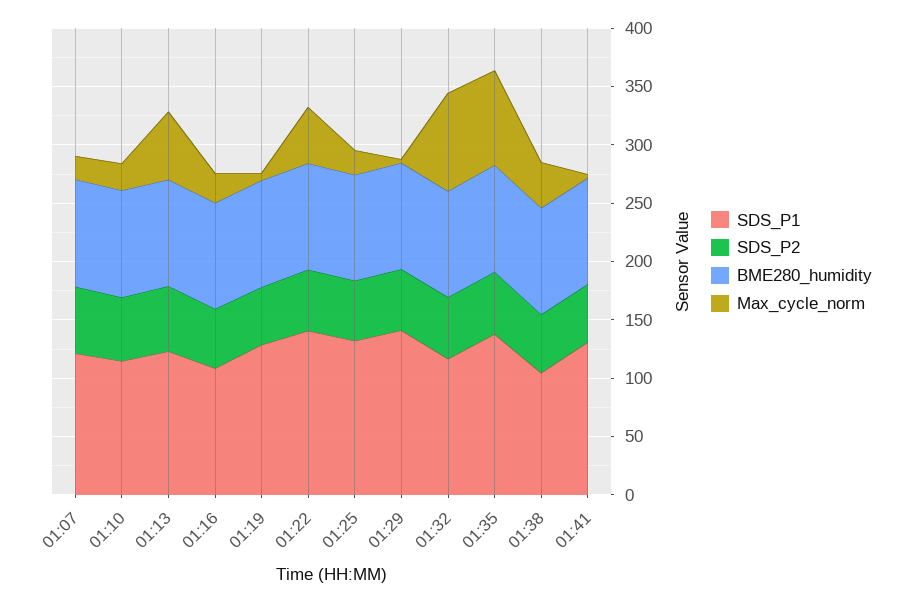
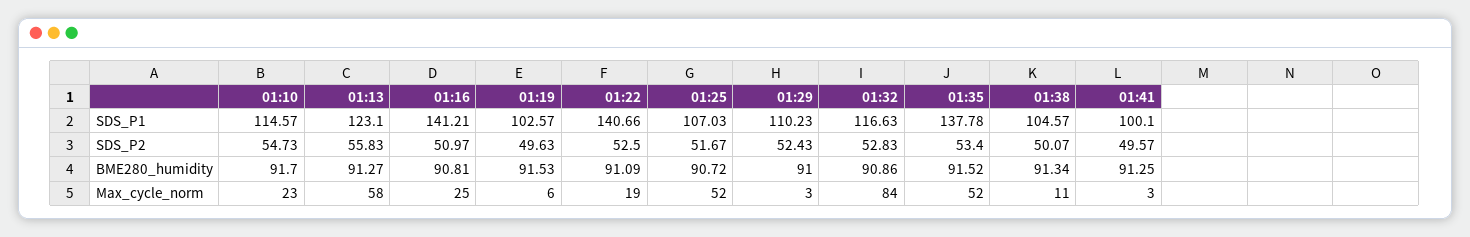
  {
    "SDS_P1": {
-     "01:07": 120,
      "01:10": 114.57,
      "01:13": 123.1,
-     "01:16": 110,
+     "01:16": 141.21,
-     "01:19": 130,
+     "01:19": 102.57,
      "01:22": 140.66,
-     "01:25": 130,
+     "01:25": 107.03,
-     "01:29": 140,
+     "01:29": 110.23,
      "01:32": 116.63,
      "01:35": 137.78,
      "01:38": 104.57,
-     "01:41": 130
+     "01:41": 100.1
    },
    "SDS_P2": {
-     "01:07": 60,
      "01:10": 54.73,
      "01:13": 55.83,
      "01:16": 50.97,
      "01:19": 49.63,
      "01:22": 52.5,
      "01:25": 51.67,
      "01:29": 52.43,
      "01:32": 52.83,
      "01:35": 53.4,
      "01:38": 50.07,
      "01:41": 49.57
    },
    "BME280_humidity": {
-     "01:07": 90,
      "01:10": 91.7,
      "01:13": 91.27,
      "01:16": 90.81,
      "01:19": 91.53,
      "01:22": 91.09,
      "01:25": 90.72,
      "01:29": 91,
      "01:32": 90.86,
      "01:35": 91.52,
      "01:38": 91.34,
      "01:41": 91.25
    },
    "Max_cycle_norm": {
-     "01:07": 20,
      "01:10": 23,
      "01:13": 58,
      "01:16": 25,
      "01:19": 6,
-     "01:22": 50,
+     "01:22": 19,
-     "01:25": 20,
+     "01:25": 52,
      "01:29": 3,
      "01:32": 84,
-     "01:35": 80,
+     "01:35": 52,
-     "01:38": 40,
+     "01:38": 11,
      "01:41": 3
    }
  }

